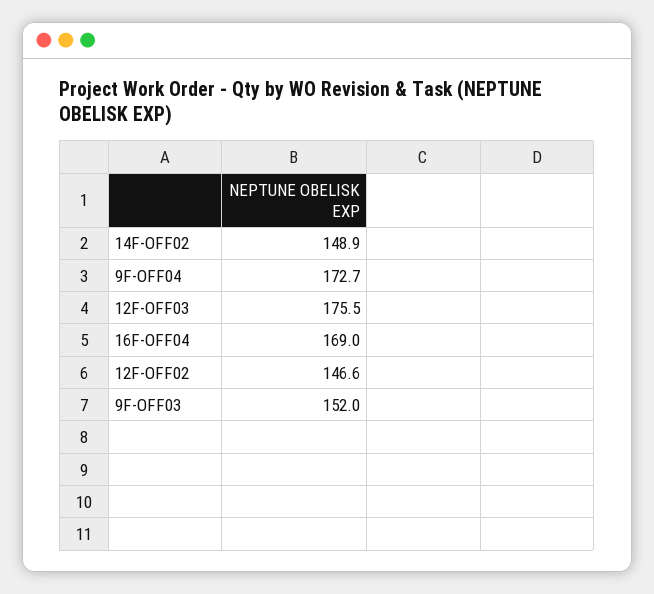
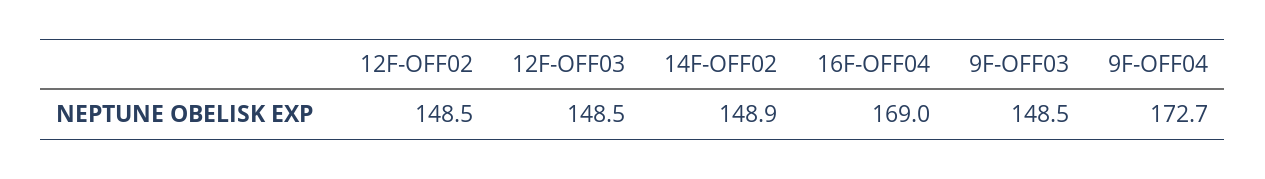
  {
    "14F-OFF02": 148.9,
    "9F-OFF04": 172.7,
-   "12F-OFF03": 175.5,
+   "12F-OFF03": 148.5,
    "16F-OFF04": 169,
-   "12F-OFF02": 146.6,
+   "12F-OFF02": 148.5,
-   "9F-OFF03": 152
+   "9F-OFF03": 148.5
  }

